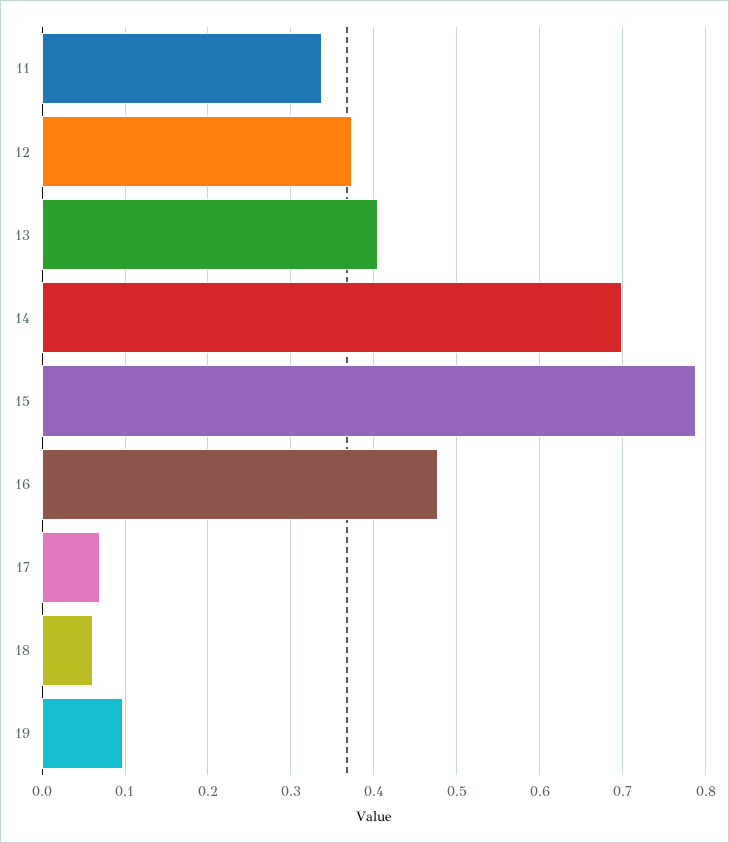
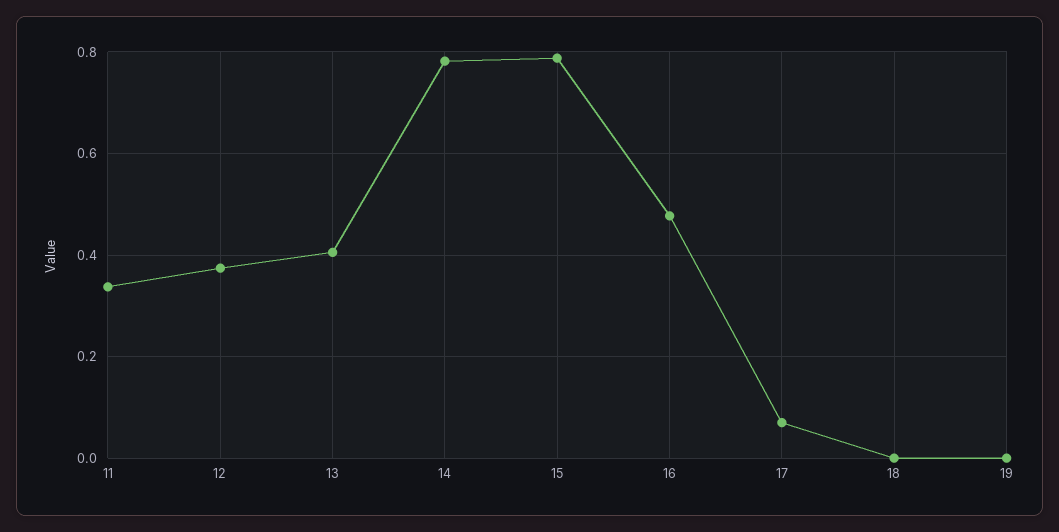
  {
    "11": 0.34,
    "12": 0.37,
    "13": 0.41,
-   "14": 0.7,
+   "14": 0.78,
    "15": 0.79,
    "16": 0.48,
    "17": 0.07,
-   "18": 0.06,
+   "18": 0,
-   "19": 0.1
+   "19": 0
  }

